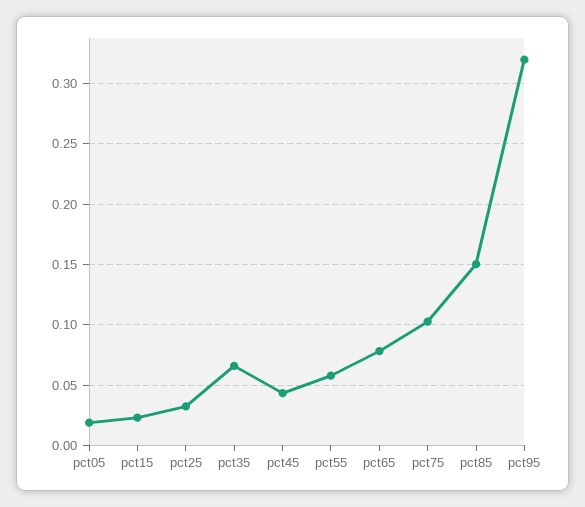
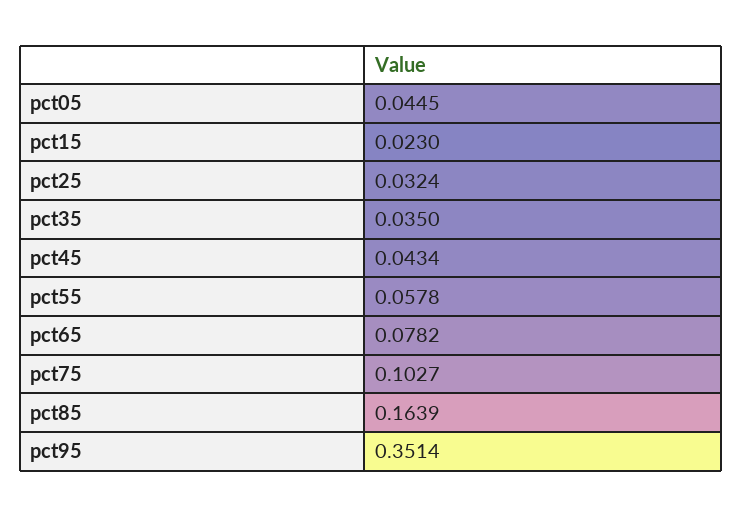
  {
-   "pct05": 0.02,
+   "pct05": 0.0445,
    "pct15": 0.023,
    "pct25": 0.0324,
-   "pct35": 0.065,
+   "pct35": 0.035,
    "pct45": 0.0434,
    "pct55": 0.0578,
    "pct65": 0.0782,
    "pct75": 0.1027,
-   "pct85": 0.15,
+   "pct85": 0.1639,
-   "pct95": 0.32
+   "pct95": 0.3514
  }

